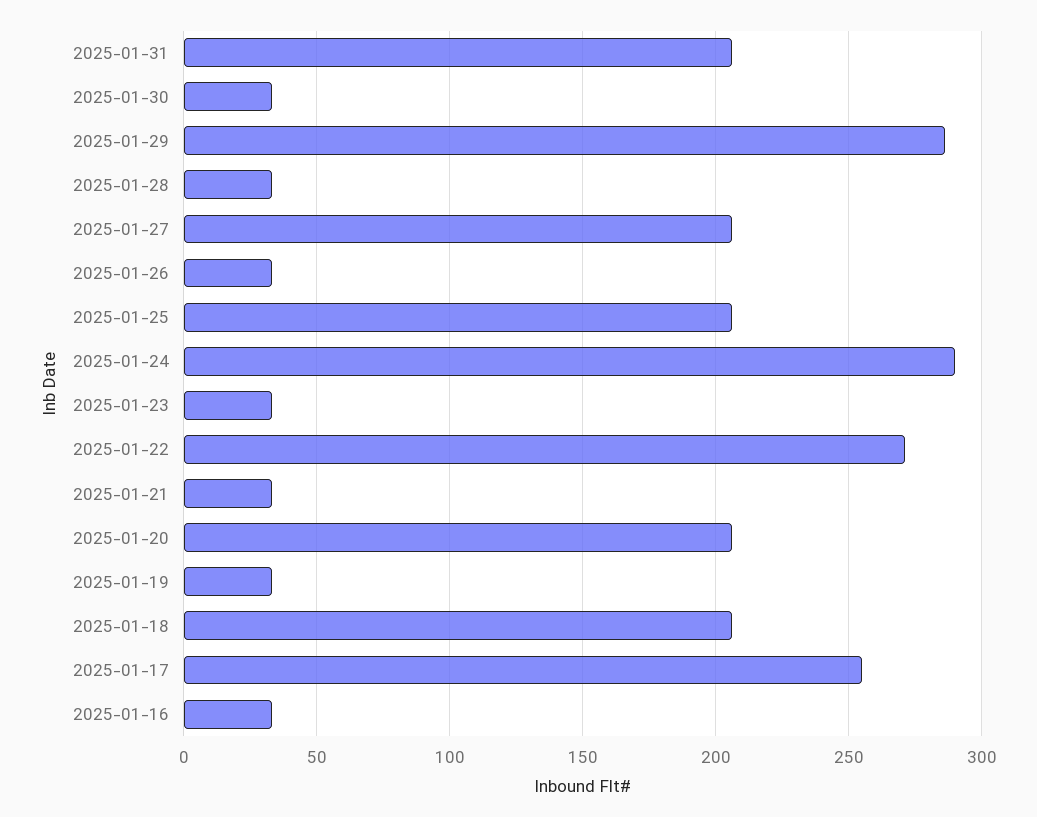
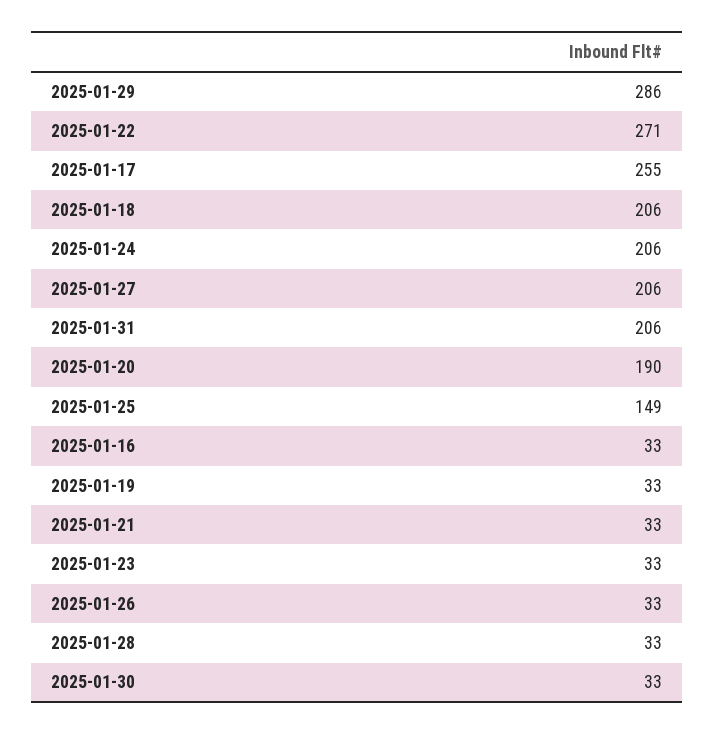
  {
    "2025-01-31": 206,
    "2025-01-30": 33,
    "2025-01-29": 286,
    "2025-01-28": 33,
    "2025-01-27": 206,
    "2025-01-26": 33,
-   "2025-01-25": 205,
+   "2025-01-25": 149,
-   "2025-01-24": 290,
+   "2025-01-24": 206,
    "2025-01-23": 33,
    "2025-01-22": 271,
    "2025-01-21": 33,
-   "2025-01-20": 205,
+   "2025-01-20": 190,
    "2025-01-19": 33,
    "2025-01-18": 206,
    "2025-01-17": 255,
    "2025-01-16": 33
  }

